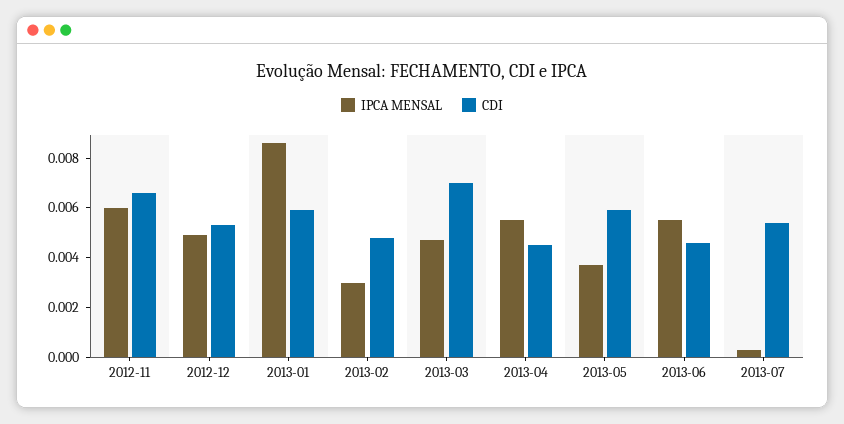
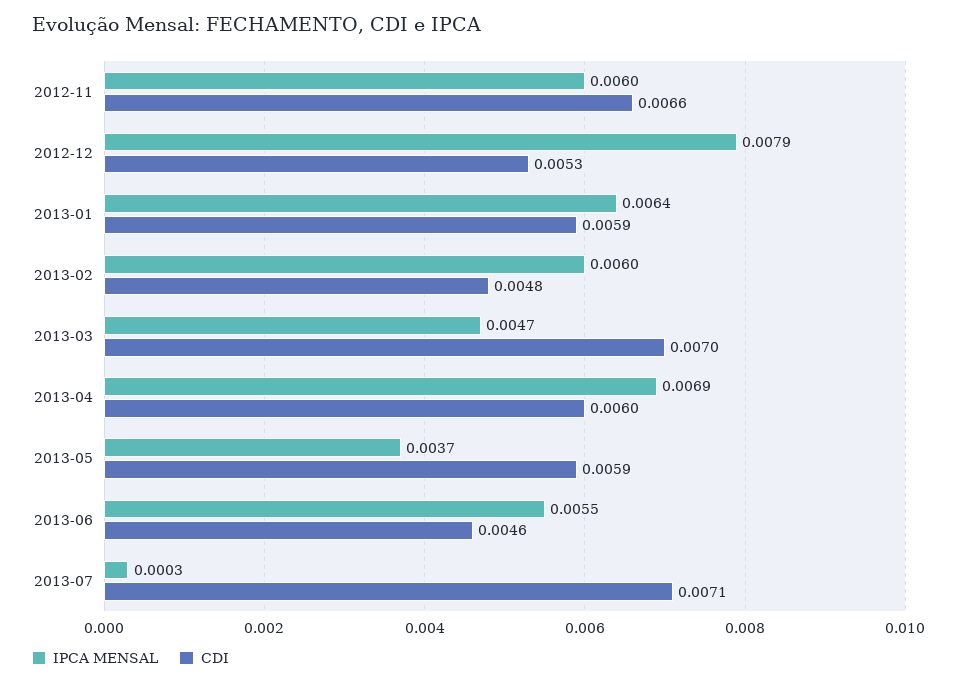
  {
    "IPCA MENSAL": {
      "2012-11": 0.006,
-     "2012-12": 0.005,
+     "2012-12": 0.0079,
-     "2013-01": 0.0085,
+     "2013-01": 0.0064,
-     "2013-02": 0.003,
+     "2013-02": 0.006,
      "2013-03": 0.0047,
-     "2013-04": 0.0055,
+     "2013-04": 0.0069,
      "2013-05": 0.0037,
      "2013-06": 0.0055,
      "2013-07": 0.0003
    },
    "CDI": {
      "2012-11": 0.0066,
      "2012-12": 0.0053,
      "2013-01": 0.0059,
      "2013-02": 0.0048,
      "2013-03": 0.007,
-     "2013-04": 0.0045,
+     "2013-04": 0.006,
      "2013-05": 0.0059,
      "2013-06": 0.0046,
-     "2013-07": 0.0055
+     "2013-07": 0.0071
    }
  }

